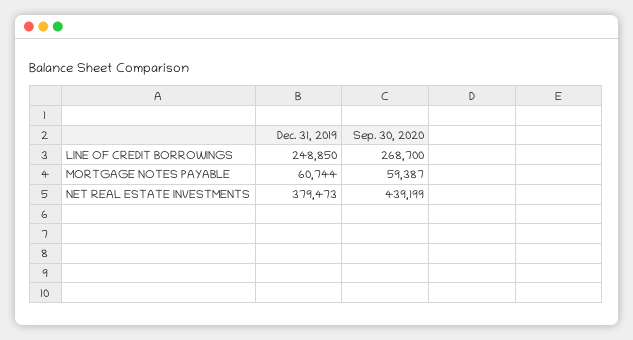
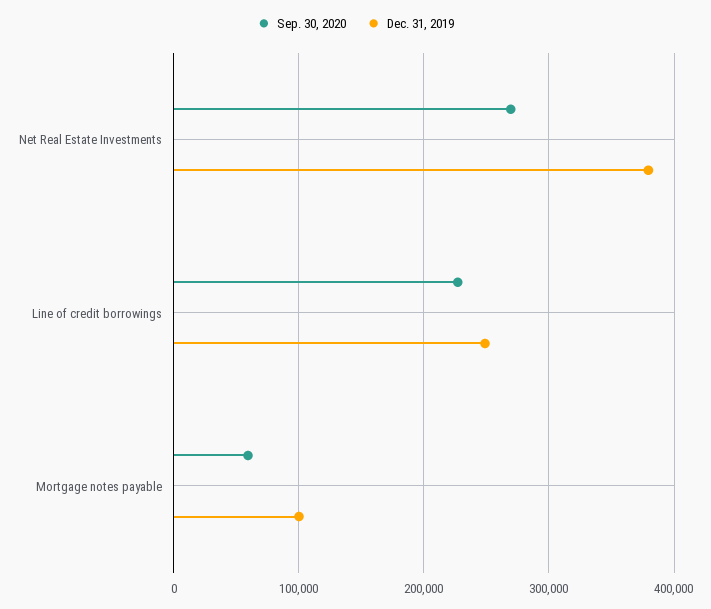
  {
    "Dec. 31, 2019": {
      "LINE OF CREDIT BORROWINGS": 248850,
-     "MORTGAGE NOTES PAYABLE": 60744,
+     "MORTGAGE NOTES PAYABLE": 100000,
      "NET REAL ESTATE INVESTMENTS": 379473
    },
    "Sep. 30, 2020": {
-     "LINE OF CREDIT BORROWINGS": 268700,
+     "LINE OF CREDIT BORROWINGS": 230000,
      "MORTGAGE NOTES PAYABLE": 59387,
-     "NET REAL ESTATE INVESTMENTS": 439199
+     "NET REAL ESTATE INVESTMENTS": 270000
    }
  }

